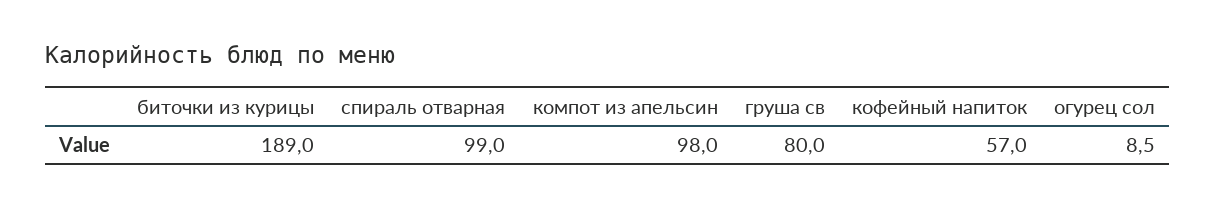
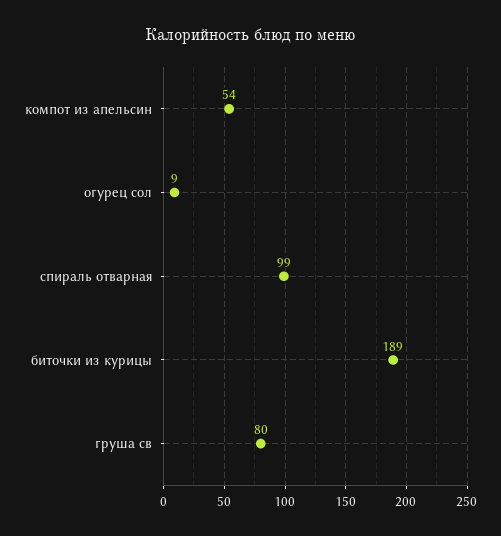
  {
    "биточки из курицы": 189,
    "спираль отварная": 99,
-   "компот из апельсин": 98,
+   "компот из апельсин": 54,
    "груша св": 80,
-   "кофейный напиток": 57,
    "огурец сол": 8.5
  }

